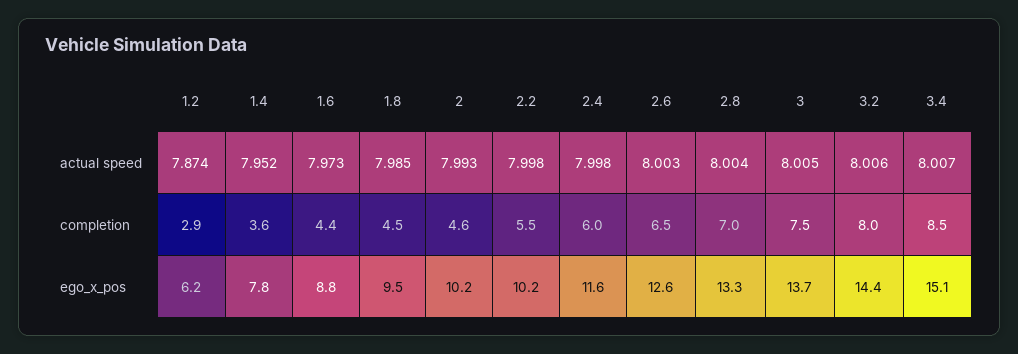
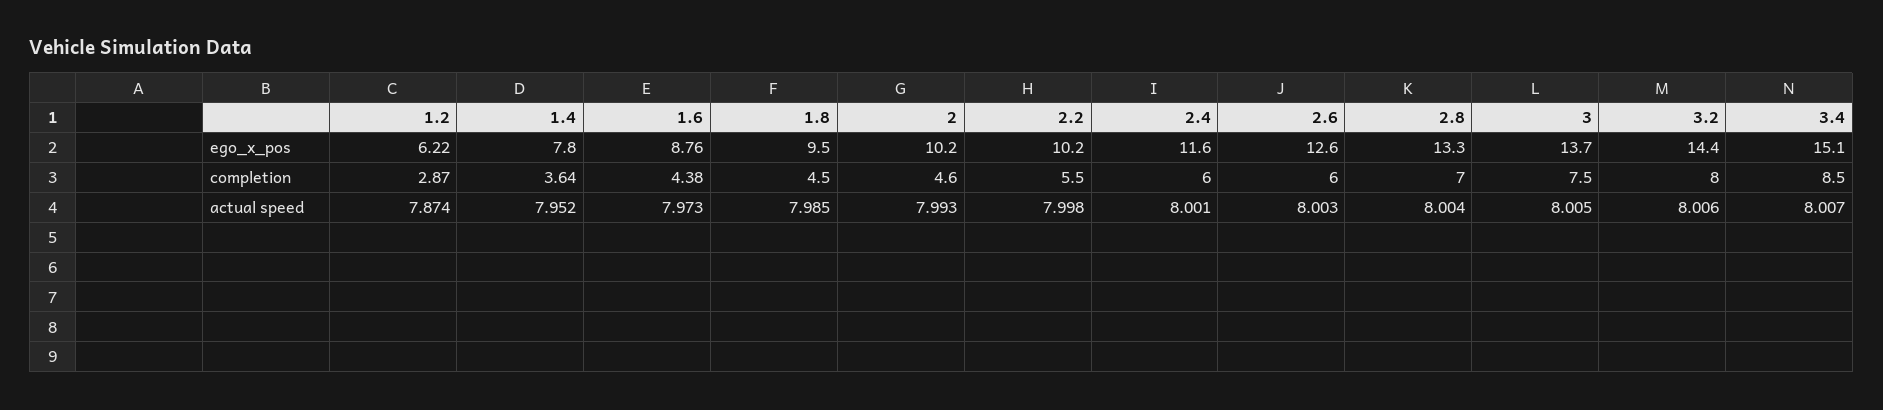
  {
    "1.2": {
      "actual speed": 7.874,
      "completion": 2.87,
      "ego_x_pos": 6.22
    },
    "1.4": {
      "actual speed": 7.952,
      "completion": 3.64,
      "ego_x_pos": 7.8
    },
    "1.6": {
      "actual speed": 7.973,
      "completion": 4.38,
      "ego_x_pos": 8.76
    },
    "1.8": {
      "actual speed": 7.985,
      "completion": 4.5,
      "ego_x_pos": 9.5
    },
    "2": {
      "actual speed": 7.993,
      "completion": 4.6,
      "ego_x_pos": 10.2
    },
    "2.2": {
      "actual speed": 7.998,
      "completion": 5.5,
      "ego_x_pos": 10.2
    },
    "2.4": {
-     "actual speed": 7.998,
+     "actual speed": 8.001,
      "completion": 6,
      "ego_x_pos": 11.6
    },
    "2.6": {
      "actual speed": 8.003,
-     "completion": 6.5,
+     "completion": 6,
      "ego_x_pos": 12.6
    },
    "2.8": {
      "actual speed": 8.004,
      "completion": 7,
      "ego_x_pos": 13.3
    },
    "3": {
      "actual speed": 8.005,
      "completion": 7.5,
      "ego_x_pos": 13.7
    },
    "3.2": {
      "actual speed": 8.006,
      "completion": 8,
      "ego_x_pos": 14.4
    },
    "3.4": {
      "actual speed": 8.007,
      "completion": 8.5,
      "ego_x_pos": 15.1
    }
  }

